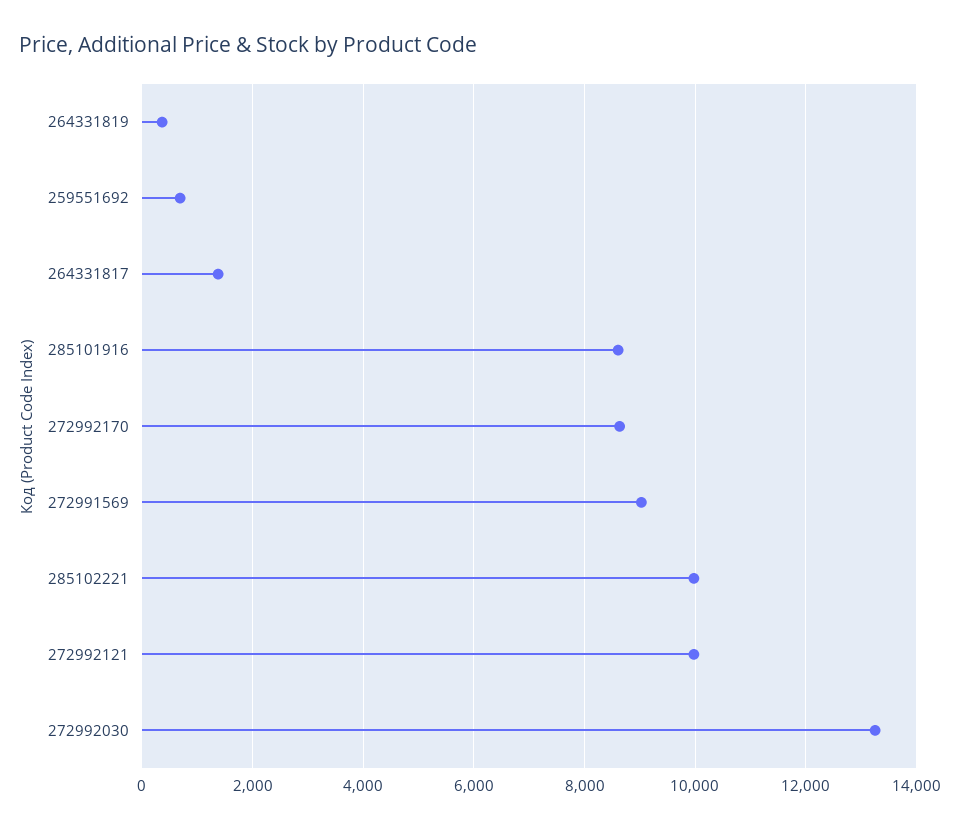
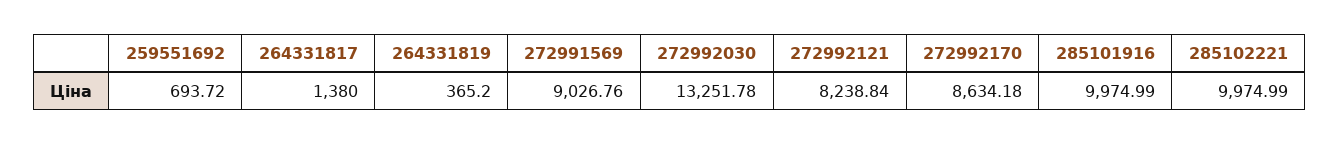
  {
    "264331819": 365.2,
    "259551692": 693.72,
    "264331817": 1380,
-   "285101916": 8600,
+   "285101916": 9974.99,
    "272992170": 8634.18,
    "272991569": 9026.76,
    "285102221": 9974.99,
-   "272992121": 10000,
+   "272992121": 8238.84,
    "272992030": 13251.78
  }

